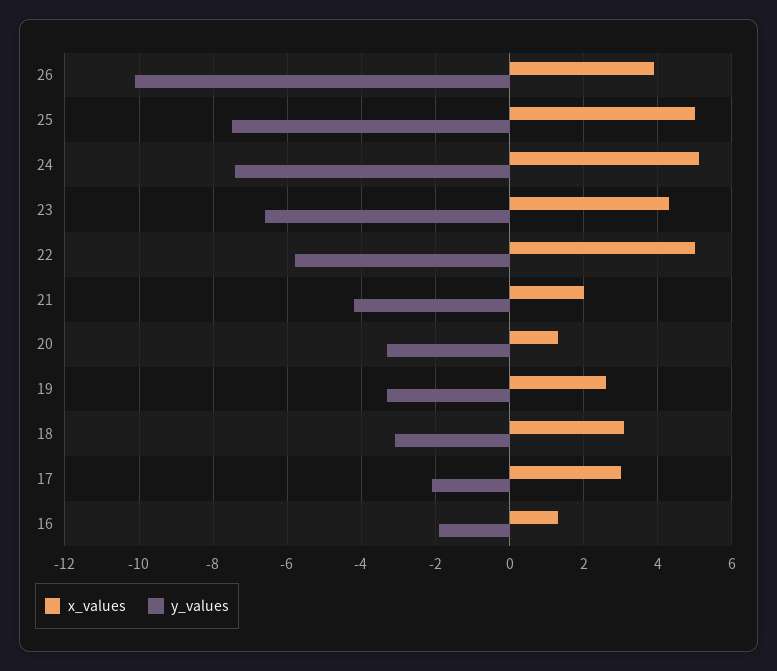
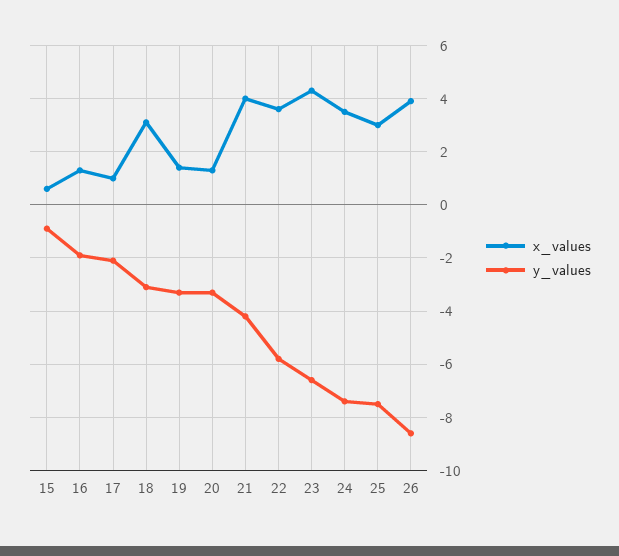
  {
    "x_values": {
      "26": 4,
-     "25": 5,
+     "25": 3,
-     "24": 5,
+     "24": 3.5,
      "23": 4.5,
-     "22": 5,
+     "22": 3.5,
-     "21": 2,
+     "21": 4,
      "20": 1.5,
-     "19": 2.5,
+     "19": 1.5,
      "18": 3,
-     "17": 3,
+     "17": 1,
-     "16": 1.5
+     "16": 1.5,
+     "15": 0.5
    },
    "y_values": {
-     "26": -10,
+     "26": -8.5,
      "25": -7.5,
      "24": -7.5,
      "23": -6.5,
      "22": -6,
      "21": -4,
      "20": -3.5,
      "19": -3.5,
      "18": -3,
      "17": -2,
-     "16": -2
+     "16": -2,
+     "15": -1
    }
  }

